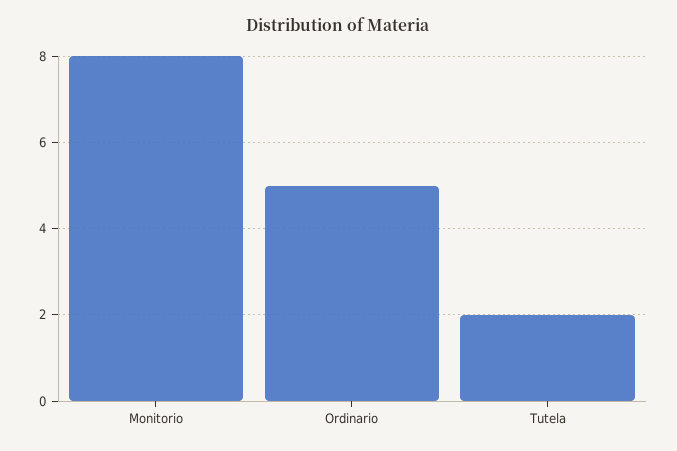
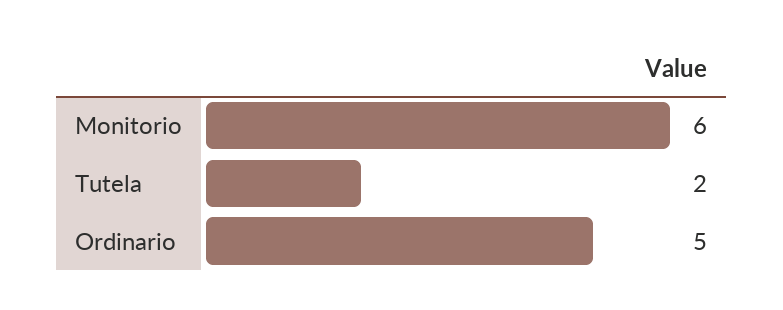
  {
-   "Monitorio": 8,
+   "Monitorio": 6,
    "Ordinario": 5,
    "Tutela": 2
  }

